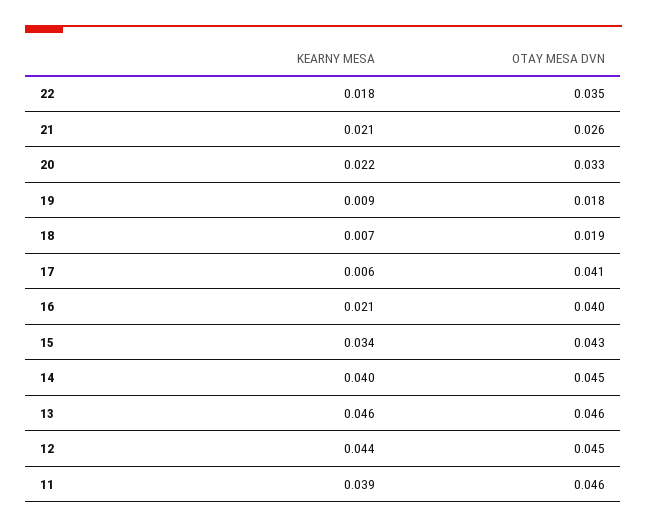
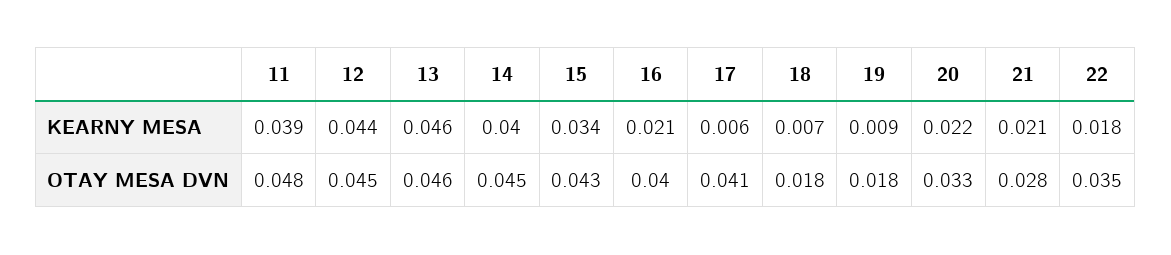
  {
    "KEARNY MESA": {
      "22": 0.018,
      "21": 0.021,
      "20": 0.022,
      "19": 0.009,
      "18": 0.007,
      "17": 0.006,
      "16": 0.021,
      "15": 0.034,
      "14": 0.04,
      "13": 0.046,
      "12": 0.044,
      "11": 0.039
    },
    "OTAY MESA DVN": {
      "22": 0.035,
-     "21": 0.026,
+     "21": 0.028,
      "20": 0.033,
      "19": 0.018,
-     "18": 0.019,
+     "18": 0.018,
      "17": 0.041,
      "16": 0.04,
      "15": 0.043,
      "14": 0.045,
      "13": 0.046,
      "12": 0.045,
-     "11": 0.046
+     "11": 0.048
    }
  }

